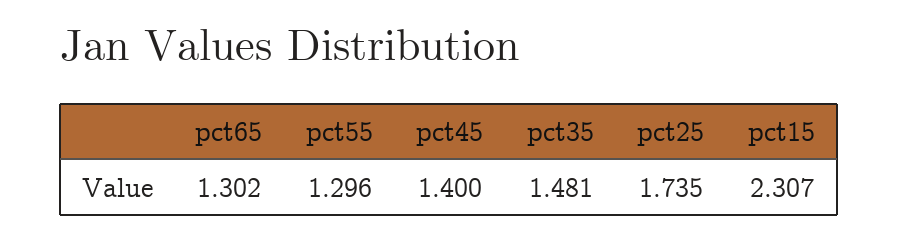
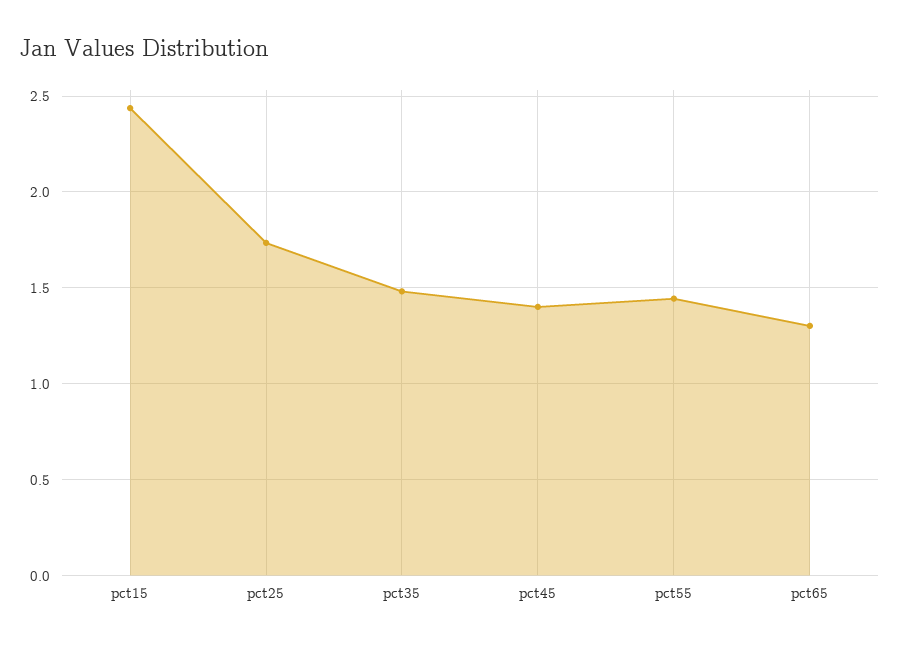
  {
    "pct65": 1.302,
-   "pct55": 1.296,
+   "pct55": 1.45,
    "pct45": 1.4,
    "pct35": 1.481,
    "pct25": 1.735,
-   "pct15": 2.307
+   "pct15": 2.45
  }

